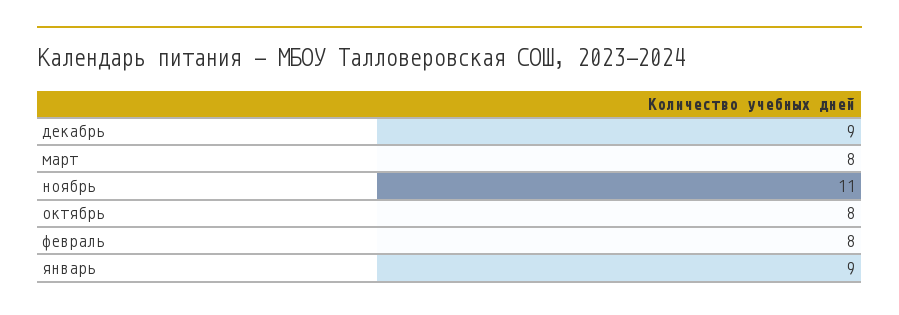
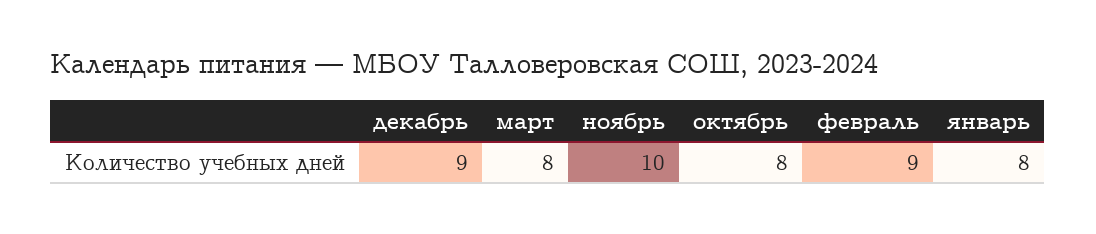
  {
    "декабрь": 9,
    "март": 8,
-   "ноябрь": 11,
+   "ноябрь": 10,
    "октябрь": 8,
-   "февраль": 8,
+   "февраль": 9,
-   "январь": 9
+   "январь": 8
  }

